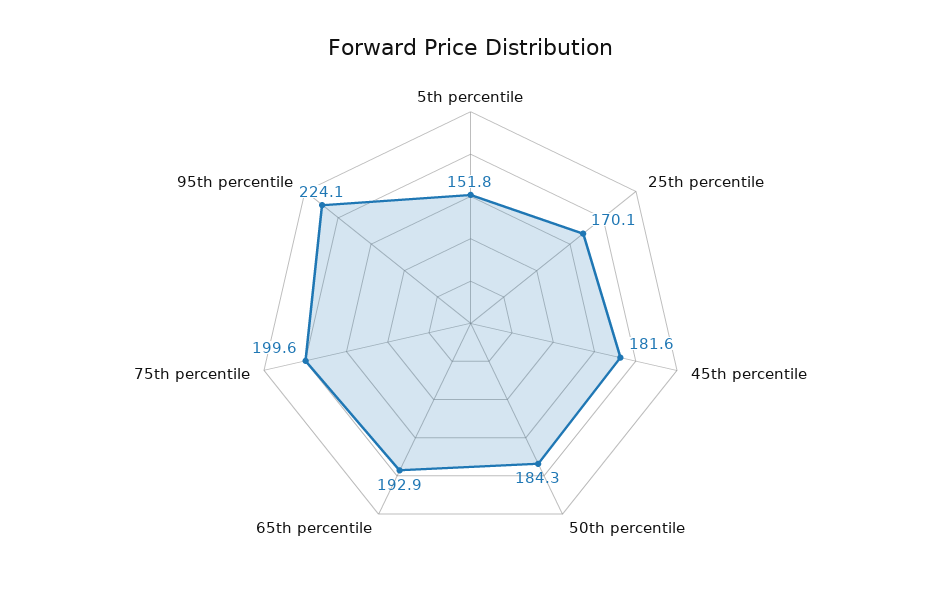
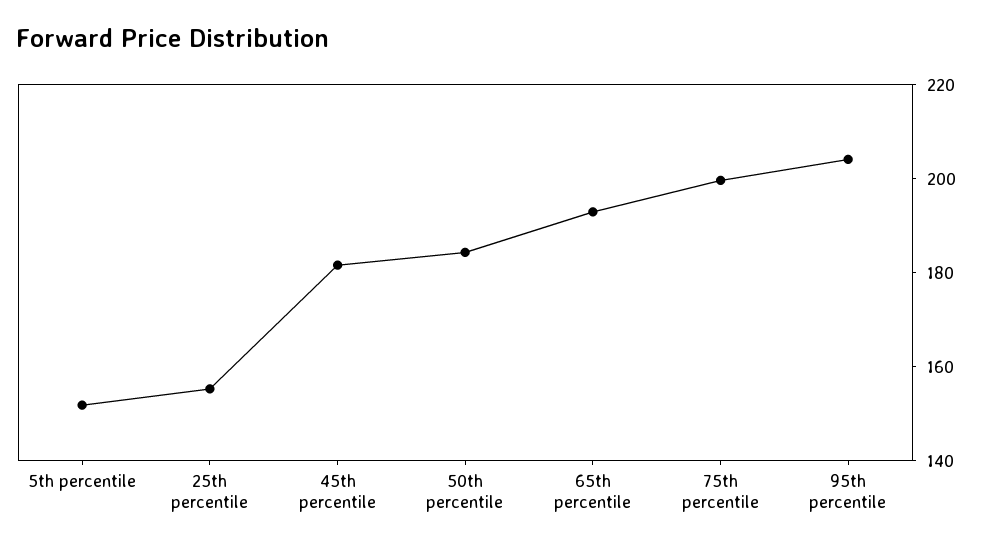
  {
    "5th percentile": 151.8,
-   "25th percentile": 170.1,
+   "25th percentile": 155,
    "45th percentile": 181.6,
    "50th percentile": 184.3,
    "65th percentile": 192.9,
    "75th percentile": 199.6,
-   "95th percentile": 224.1
+   "95th percentile": 205
  }

